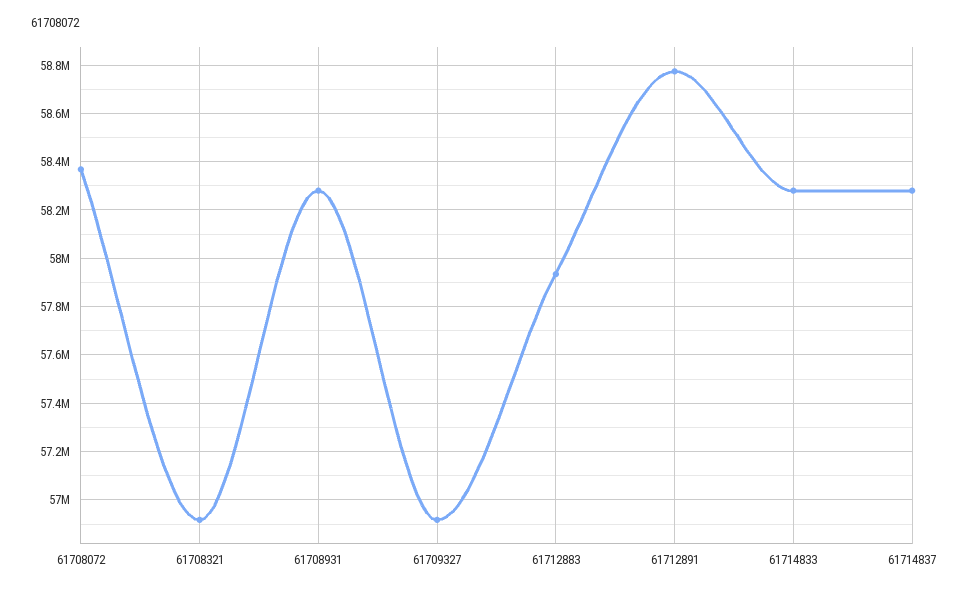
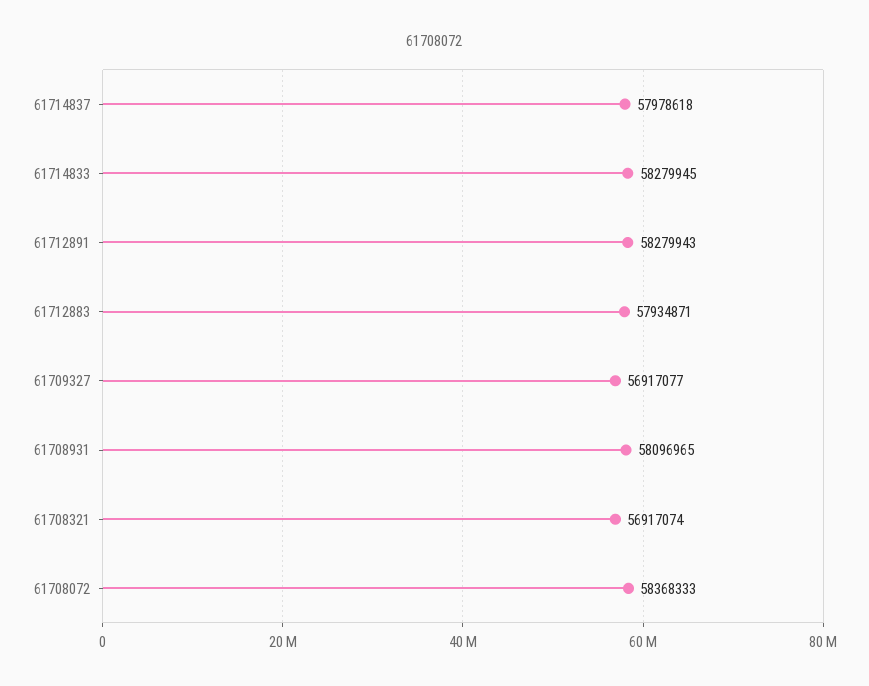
  {
    "61708072": 58368333,
    "61708321": 56917074,
-   "61708931": 58275000,
+   "61708931": 58096965,
    "61709327": 56917077,
    "61712883": 57934871,
-   "61712891": 58775000,
+   "61712891": 58279943,
    "61714833": 58279945,
-   "61714837": 58275000
+   "61714837": 57978618
  }

